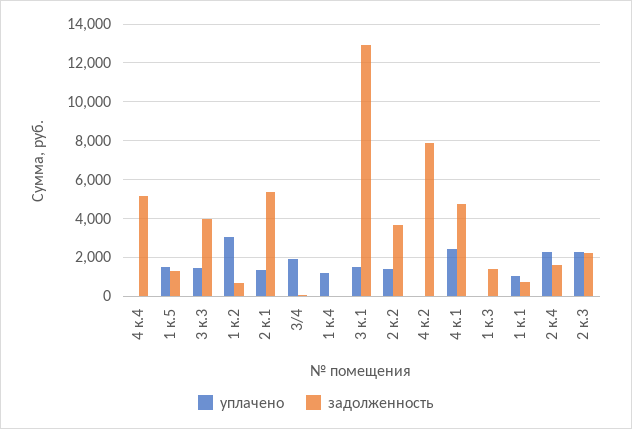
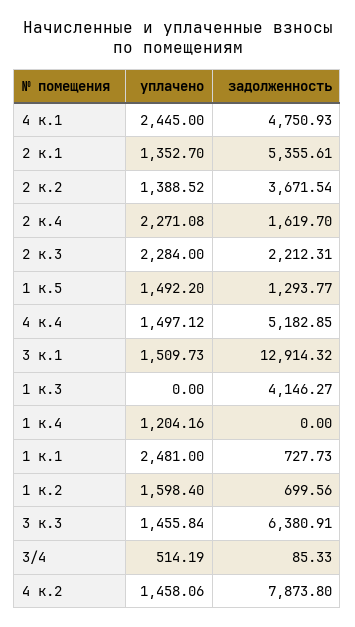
  {
    "уплачено": {
-     "4 к.4": 0,
+     "4 к.4": 1497.12,
      "1 к.5": 1492.2,
      "3 к.3": 1455.84,
-     "1 к.2": 3000,
+     "1 к.2": 1598.4,
      "2 к.1": 1352.7,
-     "3/4": 2000,
+     "3/4": 514.19,
      "1 к.4": 1204.16,
      "3 к.1": 1509.73,
      "2 к.2": 1388.52,
-     "4 к.2": 0,
+     "4 к.2": 1458.06,
      "4 к.1": 2445,
      "1 к.3": 0,
-     "1 к.1": 1000,
+     "1 к.1": 2481,
      "2 к.4": 2271.08,
      "2 к.3": 2284
    },
    "задолженность": {
      "4 к.4": 5182.85,
      "1 к.5": 1293.77,
-     "3 к.3": 4000,
+     "3 к.3": 6380.91,
      "1 к.2": 699.56,
      "2 к.1": 5355.61,
      "3/4": 85.33,
      "1 к.4": 0,
      "3 к.1": 12914.32,
      "2 к.2": 3671.54,
      "4 к.2": 7873.8,
      "4 к.1": 4750.93,
-     "1 к.3": 1500,
+     "1 к.3": 4146.27,
      "1 к.1": 727.73,
      "2 к.4": 1619.7,
      "2 к.3": 2212.31
    }
  }

